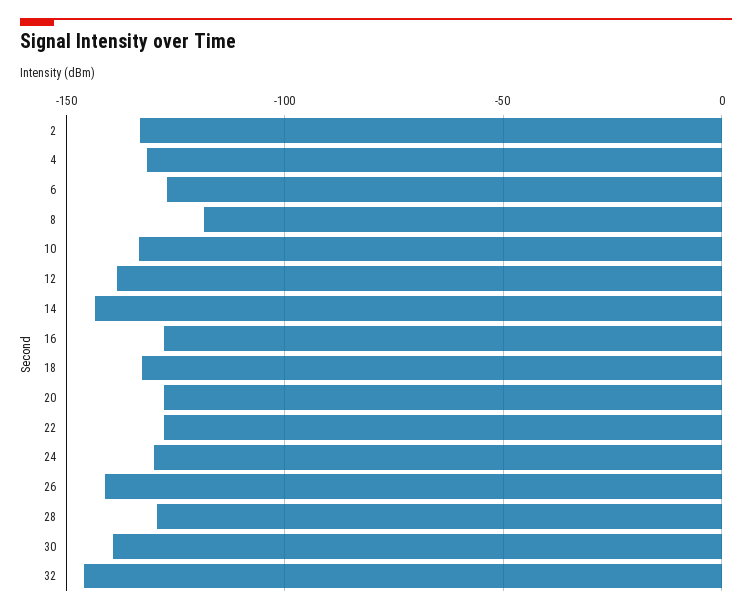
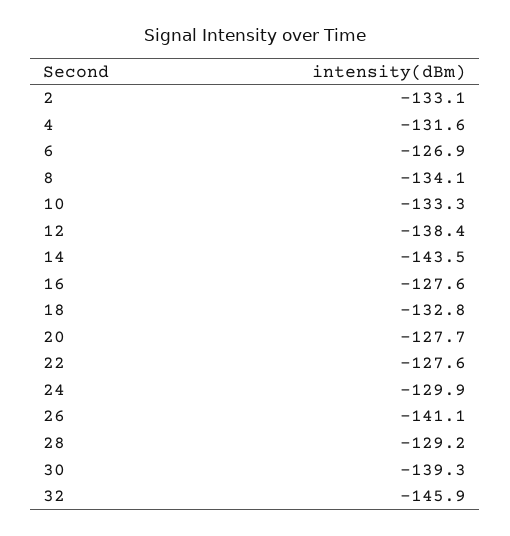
  {
    "2": -133.1,
    "4": -131.6,
    "6": -126.9,
-   "8": -120,
+   "8": -134.1,
    "10": -133.3,
    "12": -138.4,
    "14": -143.5,
    "16": -127.6,
    "18": -132.8,
    "20": -127.7,
    "22": -127.6,
    "24": -129.9,
    "26": -141.1,
    "28": -129.2,
    "30": -139.3,
    "32": -145.9
  }

